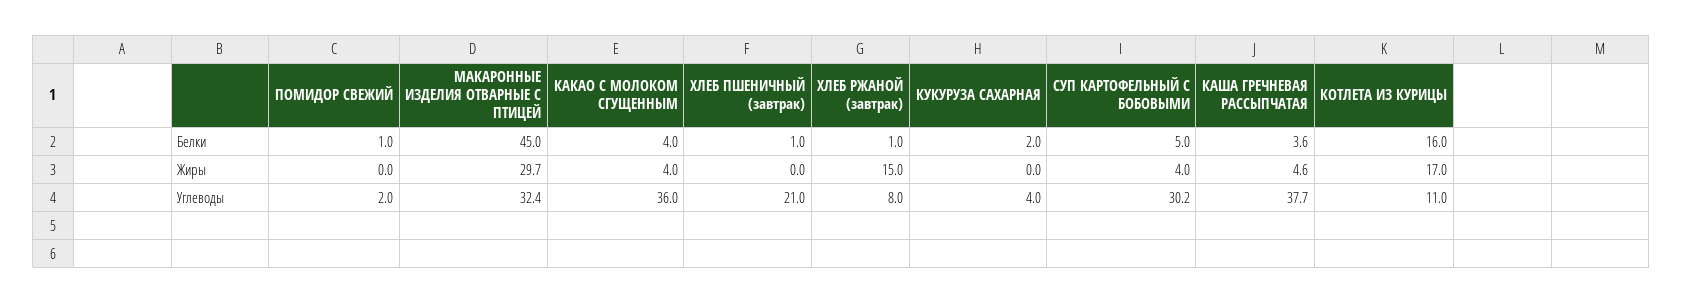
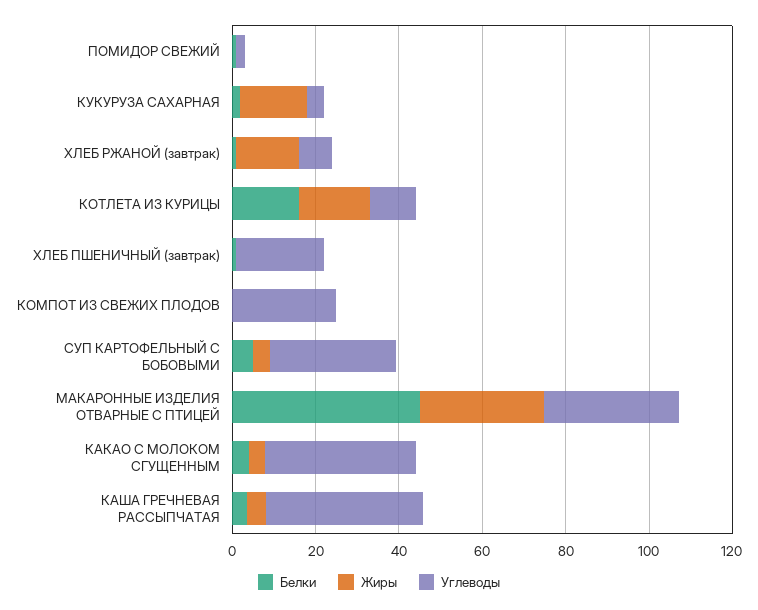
  {
    "Белки": {
      "ПОМИДОР СВЕЖИЙ": 1,
      "МАКАРОННЫЕ ИЗДЕЛИЯ ОТВАРНЫЕ С ПТИЦЕЙ": 45,
      "КАКАО С МОЛОКОМ СГУЩЕННЫМ": 4,
      "ХЛЕБ ПШЕНИЧНЫЙ (завтрак)": 1,
      "ХЛЕБ РЖАНОЙ (завтрак)": 1,
      "КУКУРУЗА САХАРНАЯ": 2,
      "СУП КАРТОФЕЛЬНЫЙ С БОБОВЫМИ": 5,
      "КАША ГРЕЧНЕВАЯ РАССЫПЧАТАЯ": 3.6,
-     "КОТЛЕТА ИЗ КУРИЦЫ": 16
+     "КОТЛЕТА ИЗ КУРИЦЫ": 16,
+     "КОМПОТ ИЗ СВЕЖИХ ПЛОДОВ": 0
    },
    "Жиры": {
      "ПОМИДОР СВЕЖИЙ": 0,
      "МАКАРОННЫЕ ИЗДЕЛИЯ ОТВАРНЫЕ С ПТИЦЕЙ": 29.7,
      "КАКАО С МОЛОКОМ СГУЩЕННЫМ": 4,
      "ХЛЕБ ПШЕНИЧНЫЙ (завтрак)": 0,
      "ХЛЕБ РЖАНОЙ (завтрак)": 15,
-     "КУКУРУЗА САХАРНАЯ": 0,
+     "КУКУРУЗА САХАРНАЯ": 15,
      "СУП КАРТОФЕЛЬНЫЙ С БОБОВЫМИ": 4,
      "КАША ГРЕЧНЕВАЯ РАССЫПЧАТАЯ": 4.6,
-     "КОТЛЕТА ИЗ КУРИЦЫ": 17
+     "КОТЛЕТА ИЗ КУРИЦЫ": 17,
+     "КОМПОТ ИЗ СВЕЖИХ ПЛОДОВ": 0
    },
    "Углеводы": {
      "ПОМИДОР СВЕЖИЙ": 2,
      "МАКАРОННЫЕ ИЗДЕЛИЯ ОТВАРНЫЕ С ПТИЦЕЙ": 32.4,
      "КАКАО С МОЛОКОМ СГУЩЕННЫМ": 36,
      "ХЛЕБ ПШЕНИЧНЫЙ (завтрак)": 21,
      "ХЛЕБ РЖАНОЙ (завтрак)": 8,
      "КУКУРУЗА САХАРНАЯ": 4,
      "СУП КАРТОФЕЛЬНЫЙ С БОБОВЫМИ": 30.2,
      "КАША ГРЕЧНЕВАЯ РАССЫПЧАТАЯ": 37.7,
-     "КОТЛЕТА ИЗ КУРИЦЫ": 11
+     "КОТЛЕТА ИЗ КУРИЦЫ": 11,
+     "КОМПОТ ИЗ СВЕЖИХ ПЛОДОВ": 25
    }
  }

